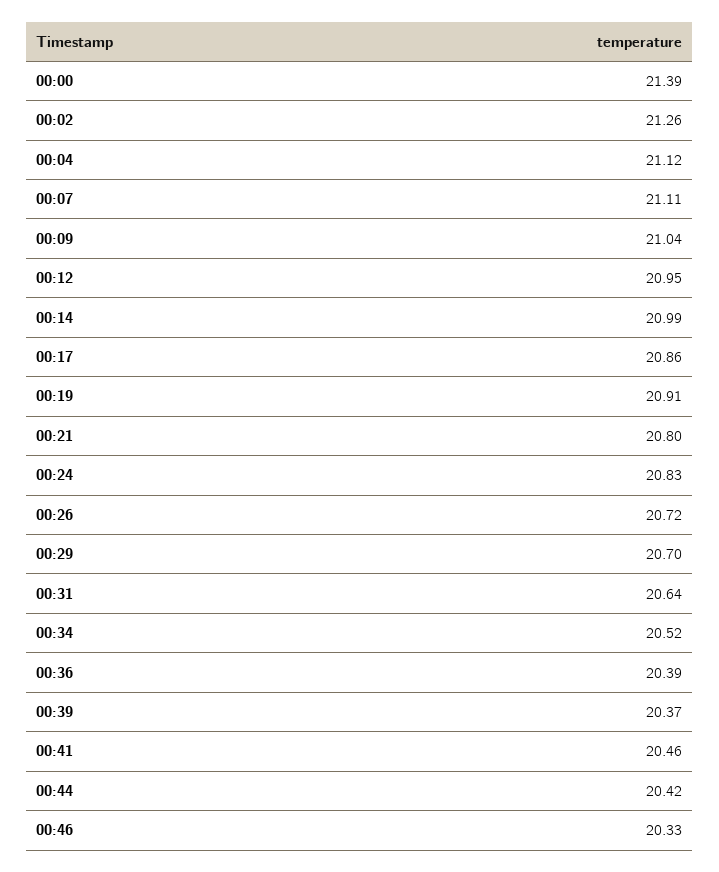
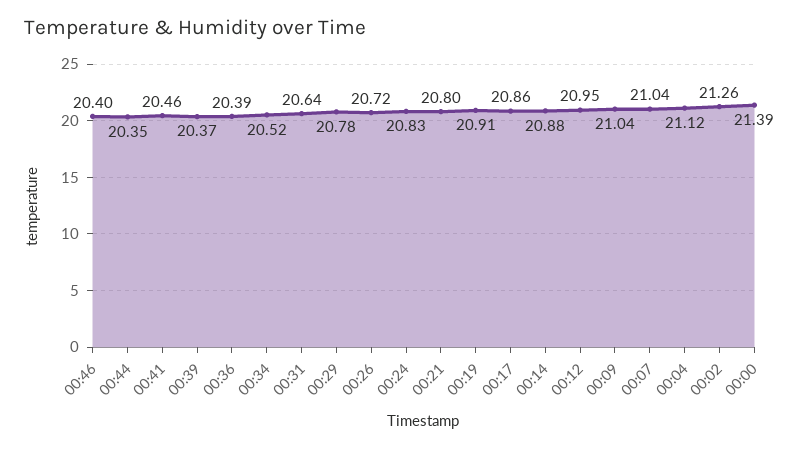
  {
    "00:00": 21.39,
    "00:02": 21.26,
    "00:04": 21.12,
-   "00:07": 21.11,
+   "00:07": 21.04,
    "00:09": 21.04,
    "00:12": 20.95,
-   "00:14": 20.99,
+   "00:14": 20.88,
    "00:17": 20.86,
    "00:19": 20.91,
    "00:21": 20.8,
    "00:24": 20.83,
    "00:26": 20.72,
-   "00:29": 20.7,
+   "00:29": 20.78,
    "00:31": 20.64,
    "00:34": 20.52,
    "00:36": 20.39,
    "00:39": 20.37,
    "00:41": 20.46,
-   "00:44": 20.42,
+   "00:44": 20.35,
-   "00:46": 20.33
+   "00:46": 20.4
  }

